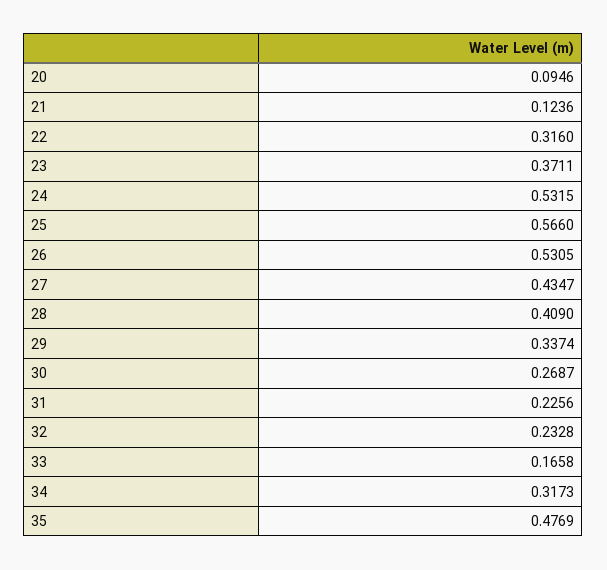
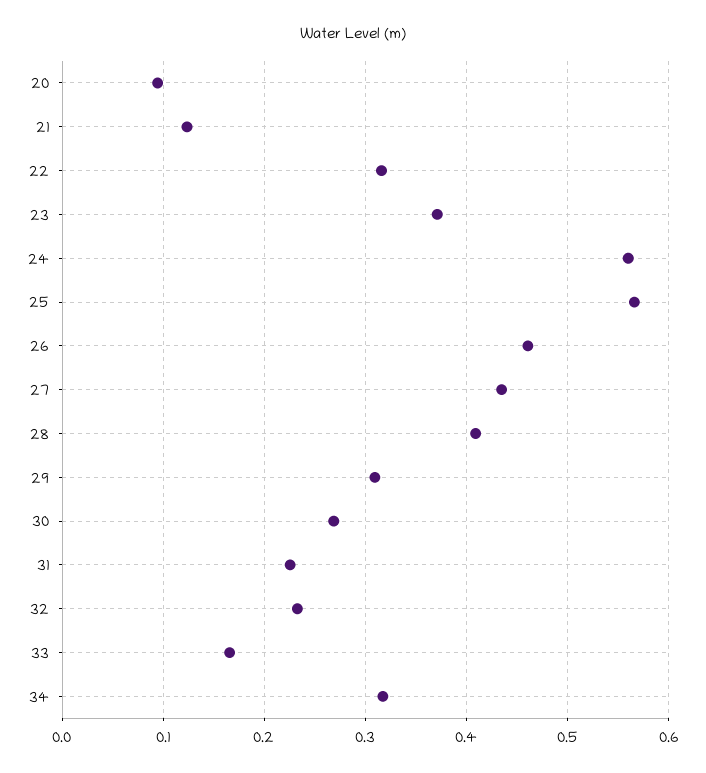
  {
    "20": 0.0946,
    "21": 0.1236,
    "22": 0.316,
    "23": 0.3711,
-   "24": 0.5315,
+   "24": 0.56,
    "25": 0.566,
-   "26": 0.5305,
+   "26": 0.46,
    "27": 0.4347,
    "28": 0.409,
-   "29": 0.3374,
+   "29": 0.31,
    "30": 0.2687,
    "31": 0.2256,
    "32": 0.2328,
    "33": 0.1658,
-   "34": 0.3173,
+   "34": 0.3173
-   "35": 0.4769
  }

